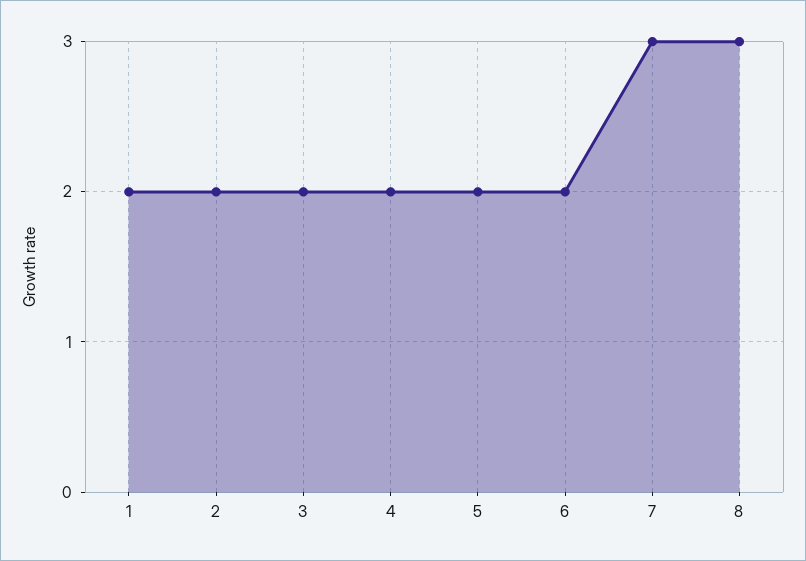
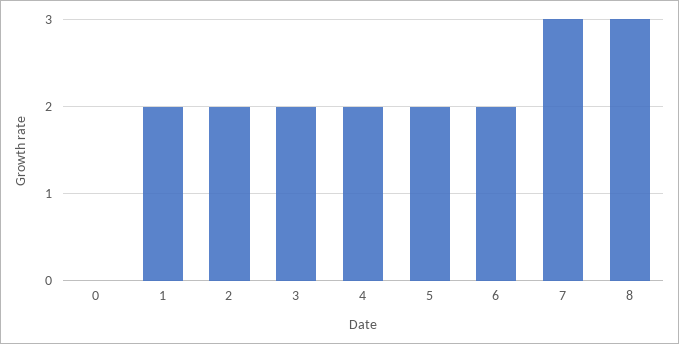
  {
    "1": 2,
    "2": 2,
    "3": 2,
    "4": 2,
    "5": 2,
    "6": 2,
    "7": 3,
-   "8": 3
+   "8": 3,
+   "0": 0
  }

